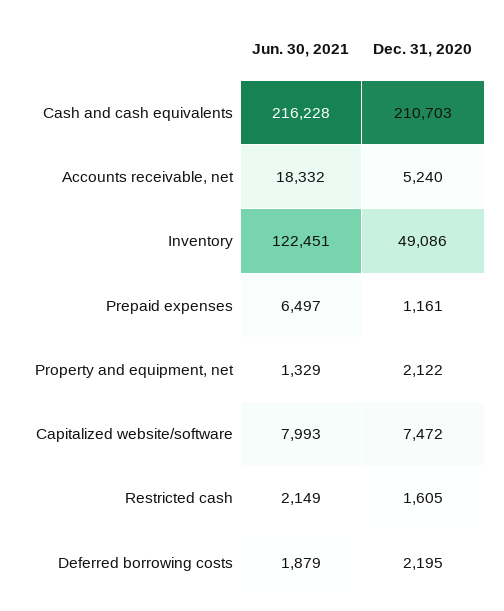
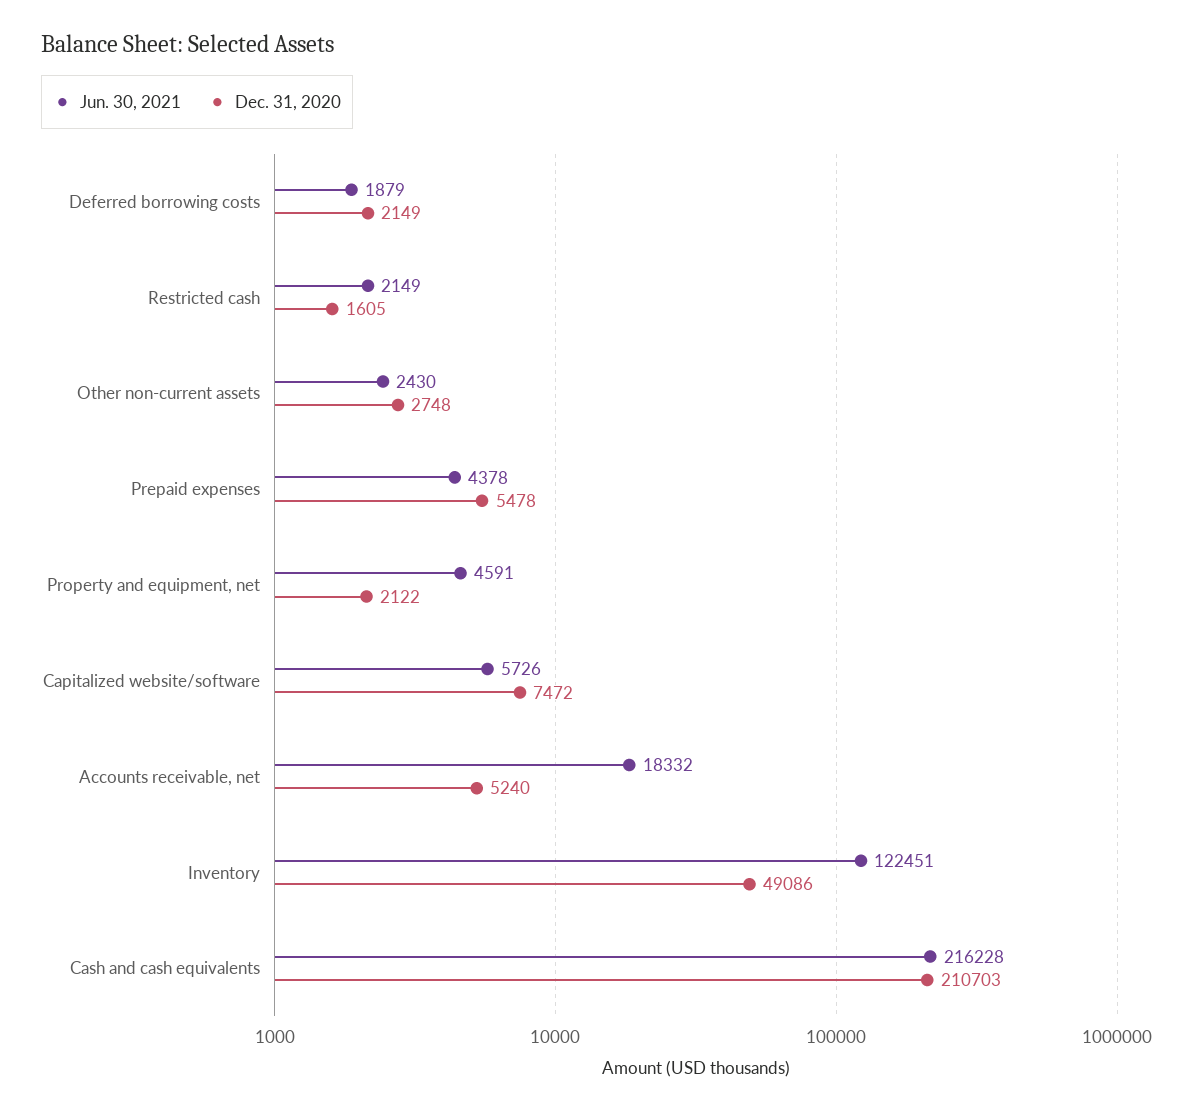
  {
    "Jun. 30, 2021": {
      "Cash and cash equivalents": 216228,
      "Accounts receivable, net": 18332,
      "Inventory": 122451,
-     "Prepaid expenses": 6497,
+     "Prepaid expenses": 4378,
-     "Property and equipment, net": 1329,
+     "Property and equipment, net": 4591,
-     "Capitalized website/software": 7993,
+     "Capitalized website/software": 5726,
      "Restricted cash": 2149,
-     "Deferred borrowing costs": 1879
+     "Deferred borrowing costs": 1879,
+     "Other non-current assets": 2430
    },
    "Dec. 31, 2020": {
      "Cash and cash equivalents": 210703,
      "Accounts receivable, net": 5240,
      "Inventory": 49086,
-     "Prepaid expenses": 1161,
+     "Prepaid expenses": 5478,
      "Property and equipment, net": 2122,
      "Capitalized website/software": 7472,
      "Restricted cash": 1605,
-     "Deferred borrowing costs": 2195
+     "Deferred borrowing costs": 2149,
+     "Other non-current assets": 2748
    }
  }

